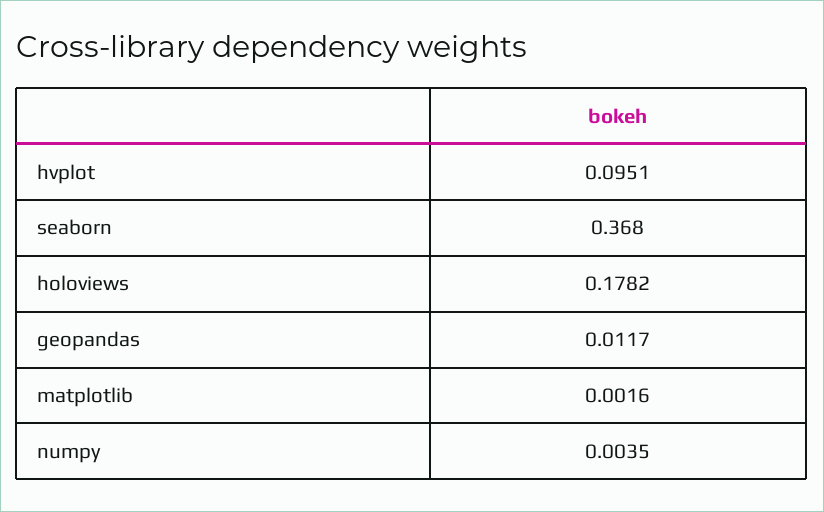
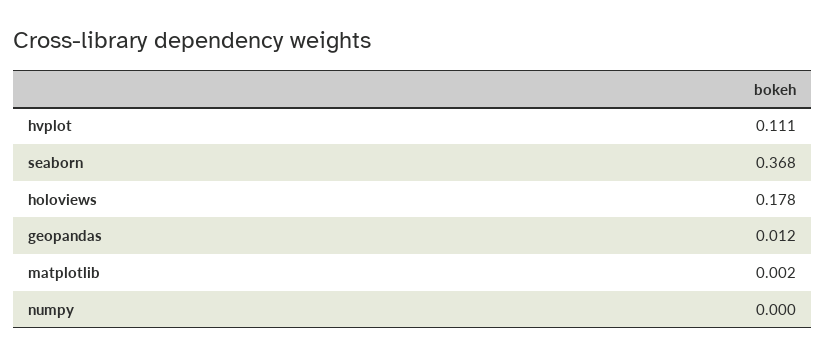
  {
-   "hvplot": 0.0951,
+   "hvplot": 0.111,
    "seaborn": 0.368,
    "holoviews": 0.1782,
    "geopandas": 0.0117,
    "matplotlib": 0.0016,
-   "numpy": 0.0035
+   "numpy": 0
  }

